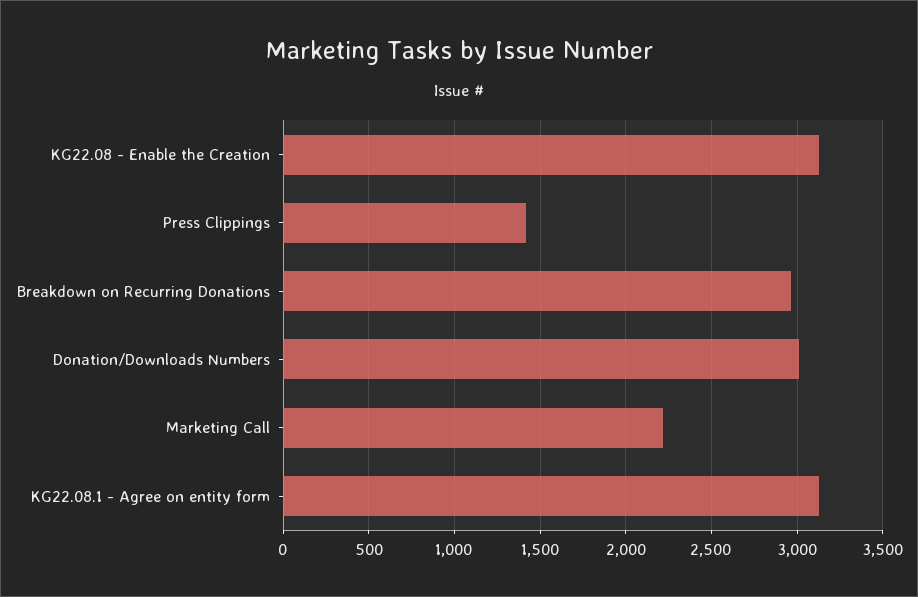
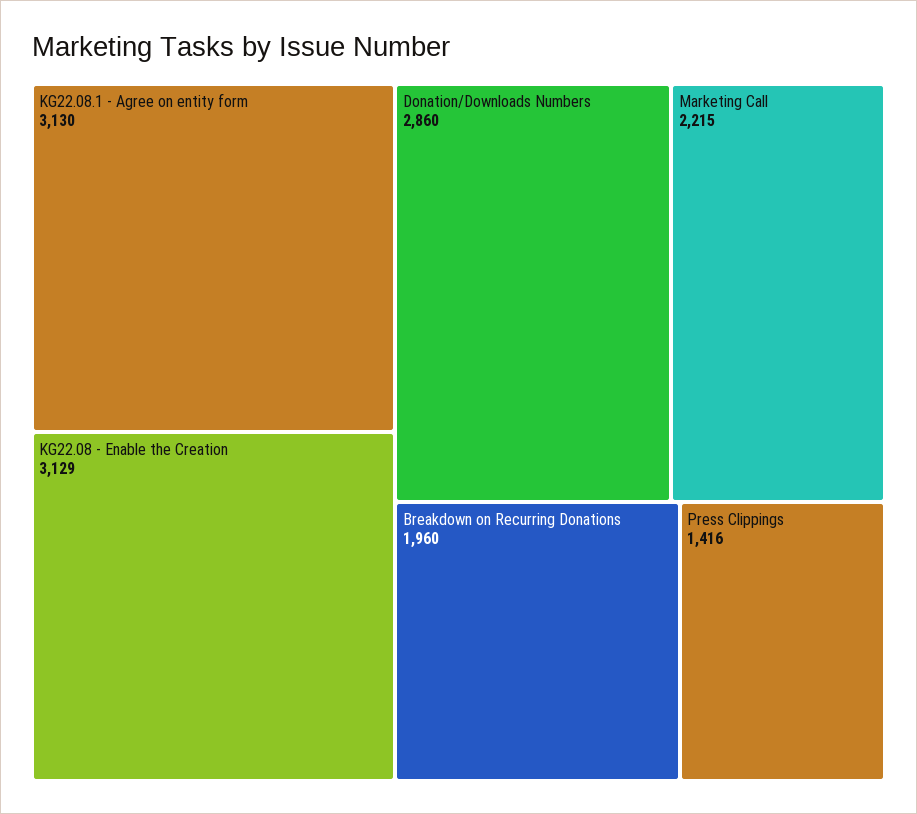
  {
    "KG22.08 - Enable the Creation": 3129,
    "Press Clippings": 1416,
-   "Breakdown on Recurring Donations": 2950,
+   "Breakdown on Recurring Donations": 1960,
-   "Donation/Downloads Numbers": 3000,
+   "Donation/Downloads Numbers": 2860,
    "Marketing Call": 2215,
    "KG22.08.1 - Agree on entity form": 3130
  }

